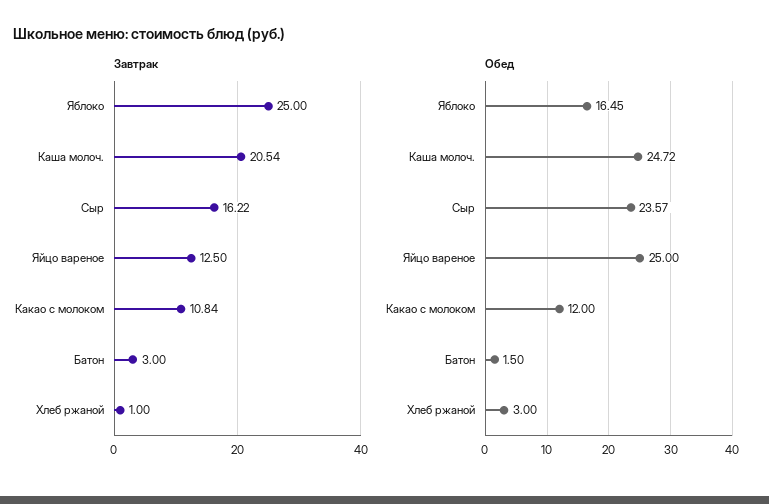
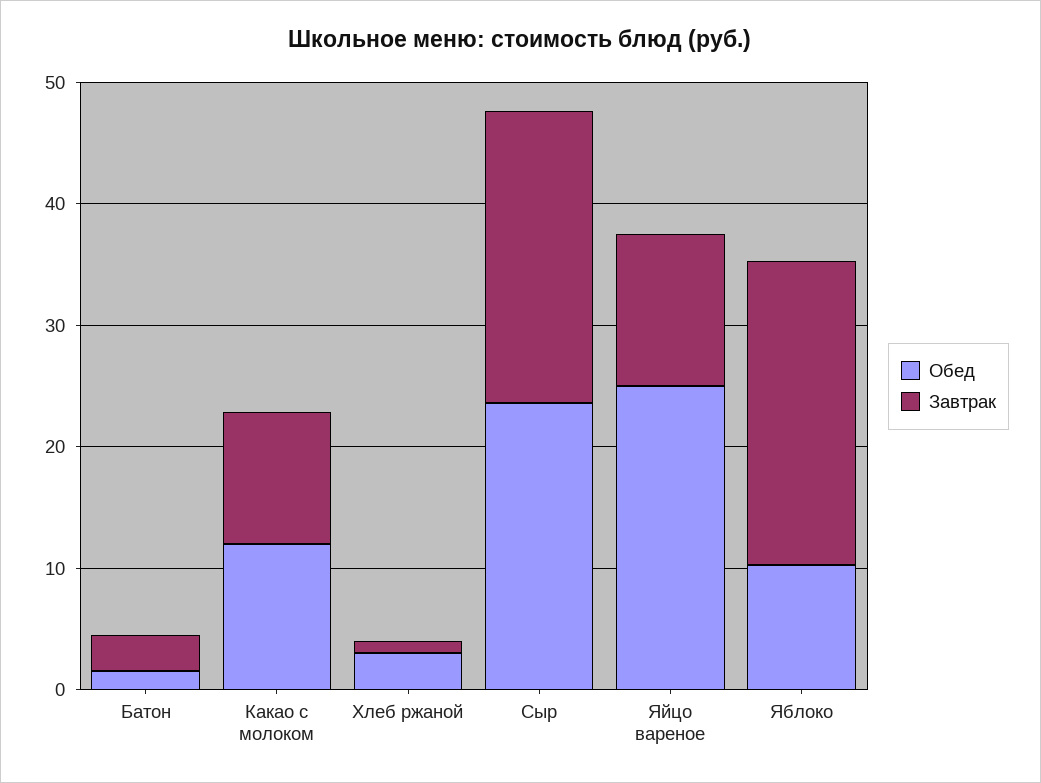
  {
    "Завтрак": {
      "Яблоко": 25,
-     "Каша молоч.": 20.54,
-     "Сыр": 16.22,
+     "Сыр": 24,
      "Яйцо вареное": 12.5,
      "Какао с молоком": 10.84,
      "Батон": 3,
      "Хлеб ржаной": 1
    },
    "Обед": {
-     "Яблоко": 16.45,
+     "Яблоко": 10,
-     "Каша молоч.": 24.72,
      "Сыр": 23.57,
      "Яйцо вареное": 25,
      "Какао с молоком": 12,
      "Батон": 1.5,
      "Хлеб ржаной": 3
    }
  }

